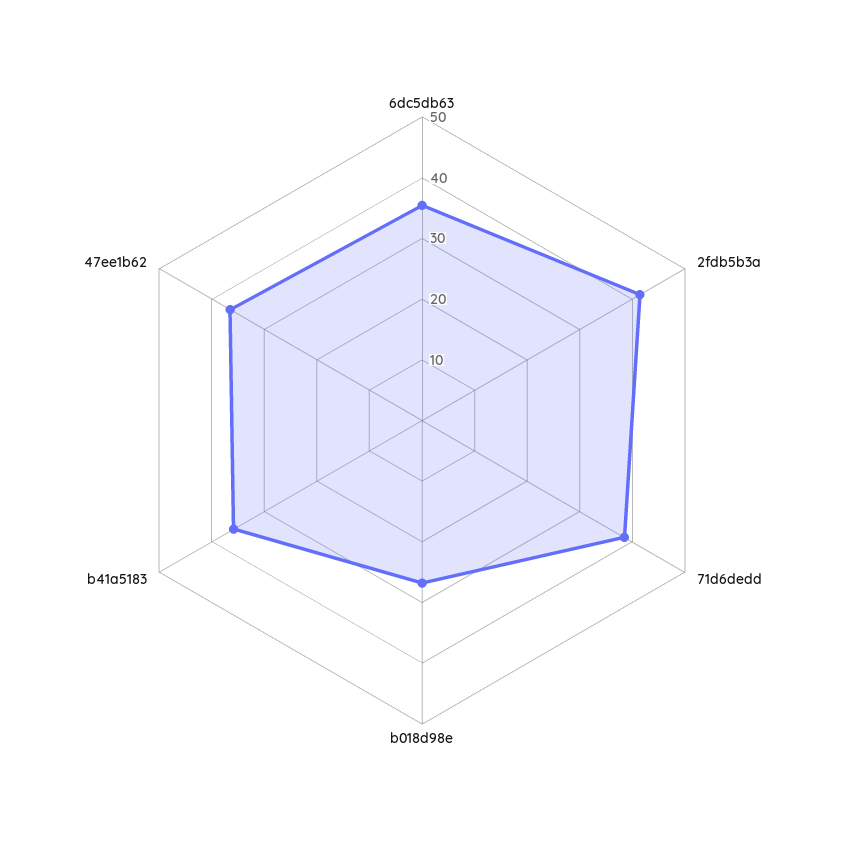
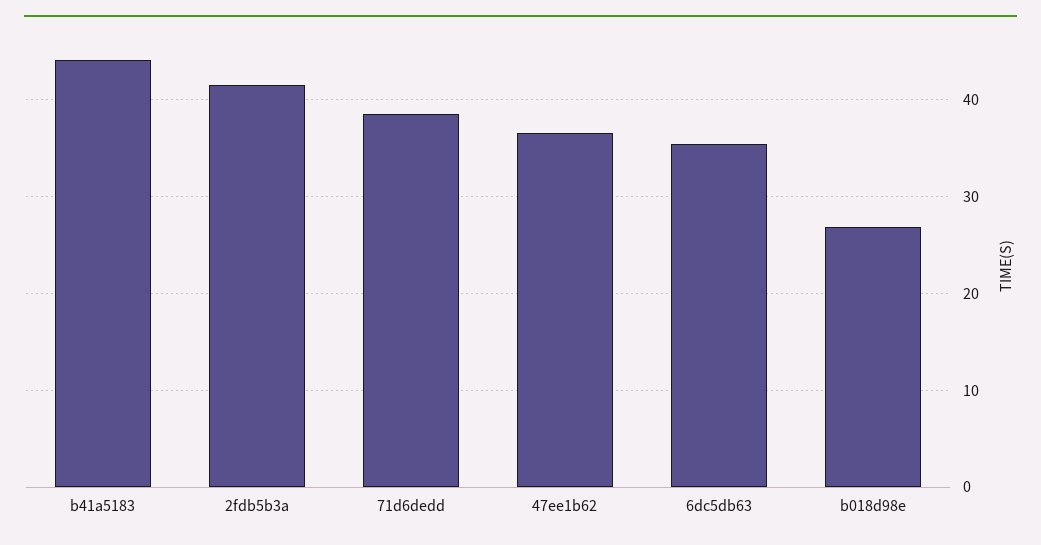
  {
    "6dc5db63": 35,
    "2fdb5b3a": 41,
    "71d6dedd": 39,
    "b018d98e": 27,
-   "b41a5183": 36,
+   "b41a5183": 44,
    "47ee1b62": 37
  }

